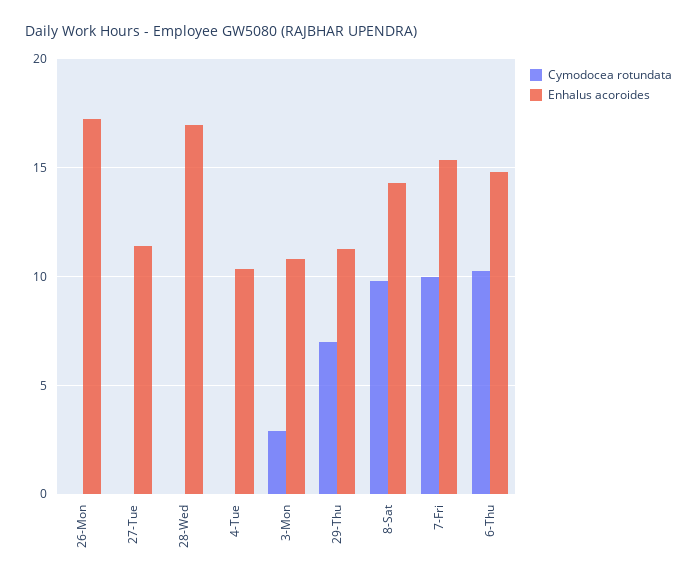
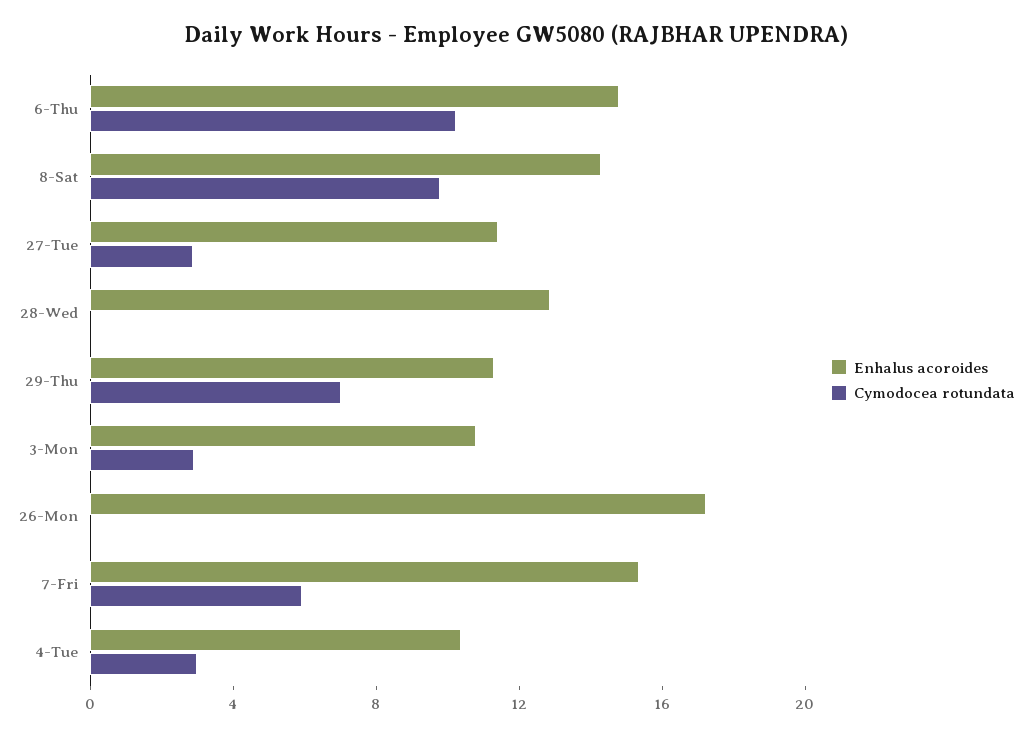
  {
    "Cymodocea rotundata": {
      "26-Mon": 0,
-     "27-Tue": 0,
+     "27-Tue": 3,
      "28-Wed": 0,
-     "4-Tue": 0,
+     "4-Tue": 3,
      "3-Mon": 3,
      "29-Thu": 7,
      "8-Sat": 10,
-     "7-Fri": 10,
+     "7-Fri": 6,
      "6-Thu": 10
    },
    "Enhalus acoroides": {
      "26-Mon": 17,
      "27-Tue": 11.5,
-     "28-Wed": 17,
+     "28-Wed": 13,
      "4-Tue": 10.5,
      "3-Mon": 11,
      "29-Thu": 11.5,
      "8-Sat": 14.5,
      "7-Fri": 15.5,
      "6-Thu": 15
    }
  }

